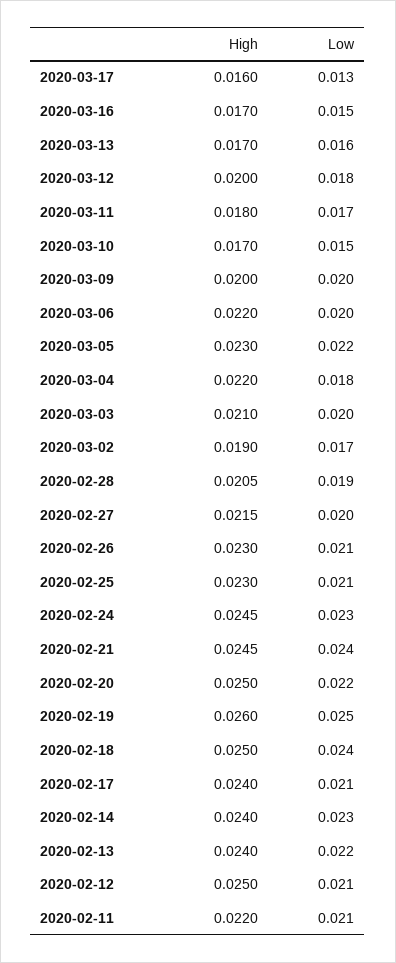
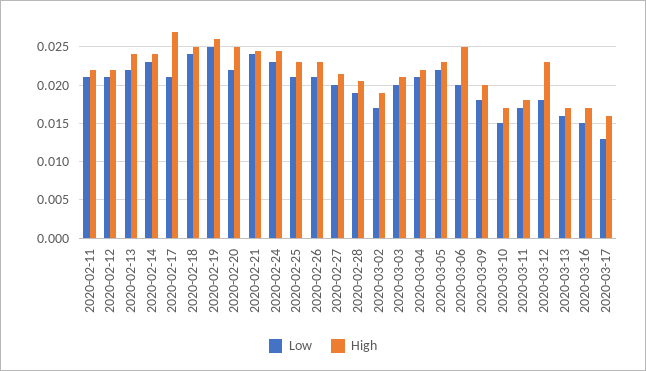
  {
    "High": {
      "2020-03-17": 0.016,
      "2020-03-16": 0.017,
      "2020-03-13": 0.017,
-     "2020-03-12": 0.02,
+     "2020-03-12": 0.023,
      "2020-03-11": 0.018,
      "2020-03-10": 0.017,
      "2020-03-09": 0.02,
-     "2020-03-06": 0.022,
+     "2020-03-06": 0.025,
      "2020-03-05": 0.023,
      "2020-03-04": 0.022,
      "2020-03-03": 0.021,
      "2020-03-02": 0.019,
      "2020-02-28": 0.0205,
      "2020-02-27": 0.0215,
      "2020-02-26": 0.023,
      "2020-02-25": 0.023,
      "2020-02-24": 0.0245,
      "2020-02-21": 0.0245,
      "2020-02-20": 0.025,
      "2020-02-19": 0.026,
      "2020-02-18": 0.025,
-     "2020-02-17": 0.024,
+     "2020-02-17": 0.027,
      "2020-02-14": 0.024,
      "2020-02-13": 0.024,
-     "2020-02-12": 0.025,
+     "2020-02-12": 0.022,
      "2020-02-11": 0.022
    },
    "Low": {
      "2020-03-17": 0.013,
      "2020-03-16": 0.015,
      "2020-03-13": 0.016,
      "2020-03-12": 0.018,
      "2020-03-11": 0.017,
      "2020-03-10": 0.015,
-     "2020-03-09": 0.02,
+     "2020-03-09": 0.018,
      "2020-03-06": 0.02,
      "2020-03-05": 0.022,
-     "2020-03-04": 0.018,
+     "2020-03-04": 0.021,
      "2020-03-03": 0.02,
      "2020-03-02": 0.017,
      "2020-02-28": 0.019,
      "2020-02-27": 0.02,
      "2020-02-26": 0.021,
      "2020-02-25": 0.021,
      "2020-02-24": 0.023,
      "2020-02-21": 0.024,
      "2020-02-20": 0.022,
      "2020-02-19": 0.025,
      "2020-02-18": 0.024,
      "2020-02-17": 0.021,
      "2020-02-14": 0.023,
      "2020-02-13": 0.022,
      "2020-02-12": 0.021,
      "2020-02-11": 0.021
    }
  }

